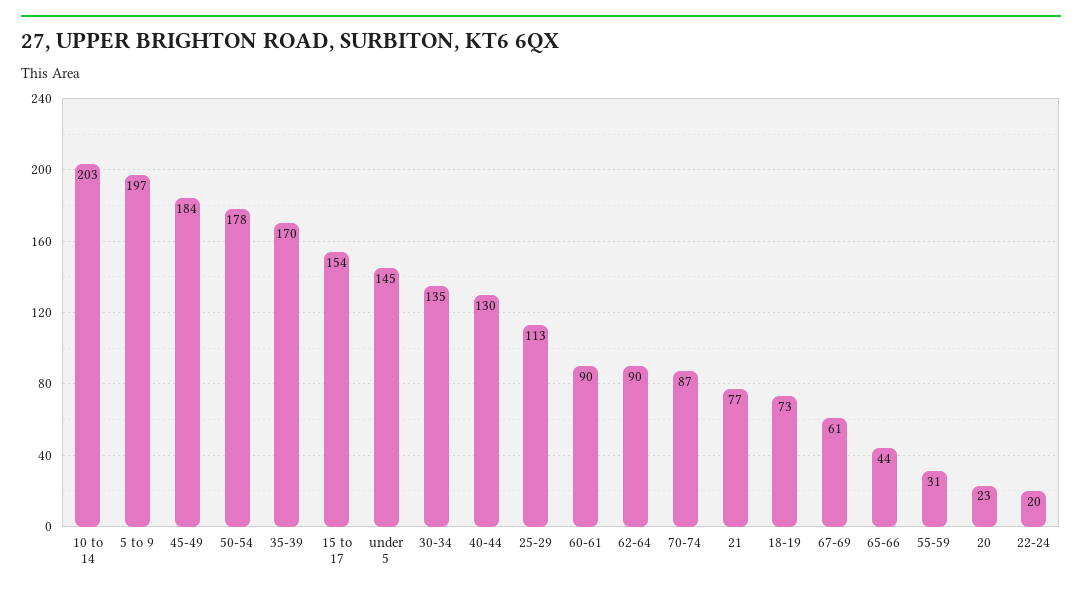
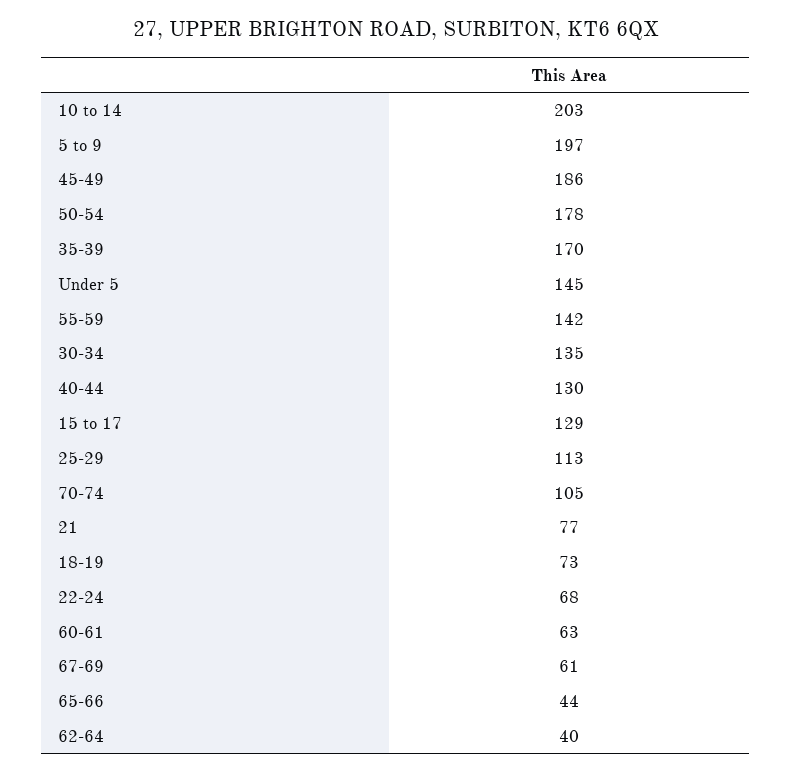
  {
    "10 to 14": 203,
    "5 to 9": 197,
-   "45-49": 184,
+   "45-49": 186,
    "50-54": 178,
    "35-39": 170,
-   "15 to 17": 154,
+   "15 to 17": 129,
    "under 5": 145,
    "30-34": 135,
    "40-44": 130,
    "25-29": 113,
-   "60-61": 90,
+   "60-61": 63,
-   "62-64": 90,
+   "62-64": 40,
-   "70-74": 87,
+   "70-74": 105,
    "21": 77,
    "18-19": 73,
    "67-69": 61,
    "65-66": 44,
-   "55-59": 31,
+   "55-59": 142,
-   "20": 23,
-   "22-24": 20
+   "22-24": 68
  }

